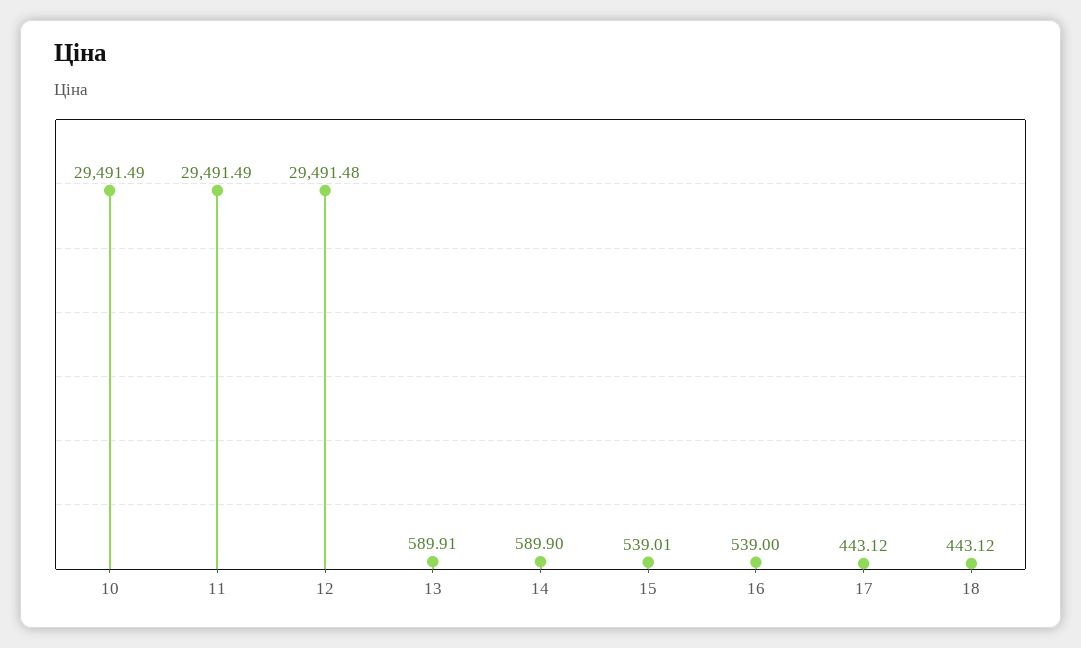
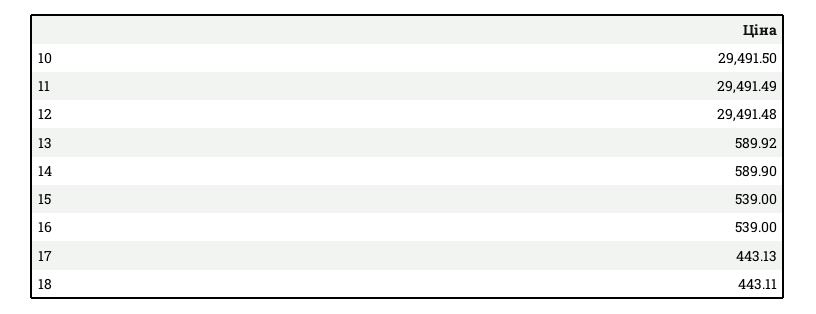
  {
-   "10": 29491.49,
+   "10": 29491.5,
    "11": 29491.49,
    "12": 29491.48,
-   "13": 589.91,
+   "13": 589.92,
    "14": 589.9,
-   "15": 539.01,
+   "15": 539,
    "16": 539,
-   "17": 443.12,
+   "17": 443.13,
-   "18": 443.12
+   "18": 443.11
  }

